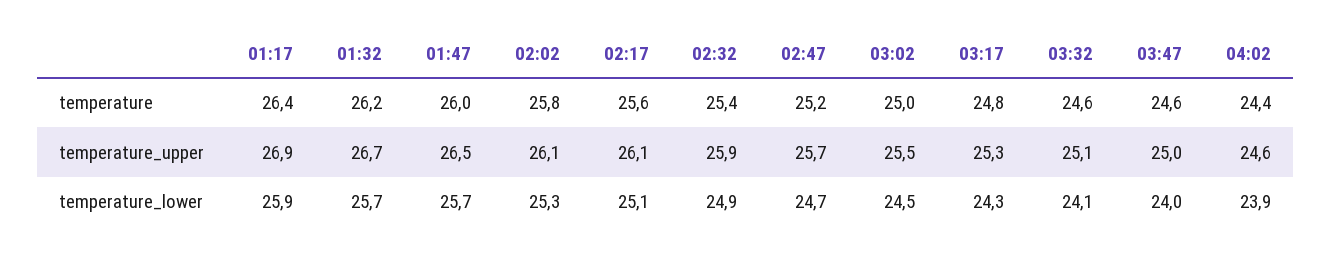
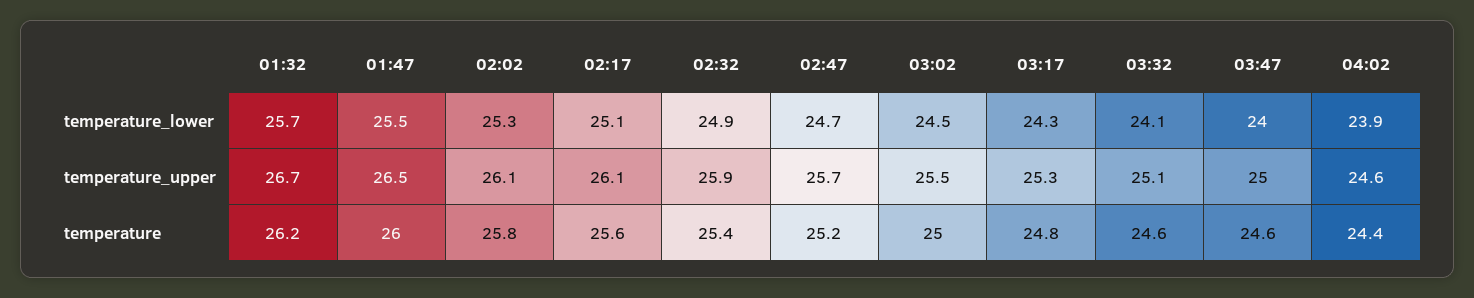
  {
-   "01:17": {
-     "temperature": 26.4,
-     "temperature_upper": 26.9,
-     "temperature_lower": 25.9
-   },
    "01:32": {
      "temperature": 26.2,
      "temperature_upper": 26.7,
      "temperature_lower": 25.7
    },
    "01:47": {
      "temperature": 26,
      "temperature_upper": 26.5,
-     "temperature_lower": 25.7
+     "temperature_lower": 25.5
    },
    "02:02": {
      "temperature": 25.8,
      "temperature_upper": 26.1,
      "temperature_lower": 25.3
    },
    "02:17": {
      "temperature": 25.6,
      "temperature_upper": 26.1,
      "temperature_lower": 25.1
    },
    "02:32": {
      "temperature": 25.4,
      "temperature_upper": 25.9,
      "temperature_lower": 24.9
    },
    "02:47": {
      "temperature": 25.2,
      "temperature_upper": 25.7,
      "temperature_lower": 24.7
    },
    "03:02": {
      "temperature": 25,
      "temperature_upper": 25.5,
      "temperature_lower": 24.5
    },
    "03:17": {
      "temperature": 24.8,
      "temperature_upper": 25.3,
      "temperature_lower": 24.3
    },
    "03:32": {
      "temperature": 24.6,
      "temperature_upper": 25.1,
      "temperature_lower": 24.1
    },
    "03:47": {
      "temperature": 24.6,
      "temperature_upper": 25,
      "temperature_lower": 24
    },
    "04:02": {
      "temperature": 24.4,
      "temperature_upper": 24.6,
      "temperature_lower": 23.9
    }
  }

